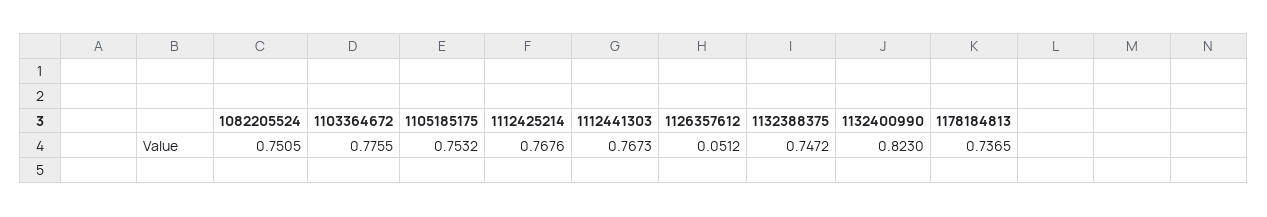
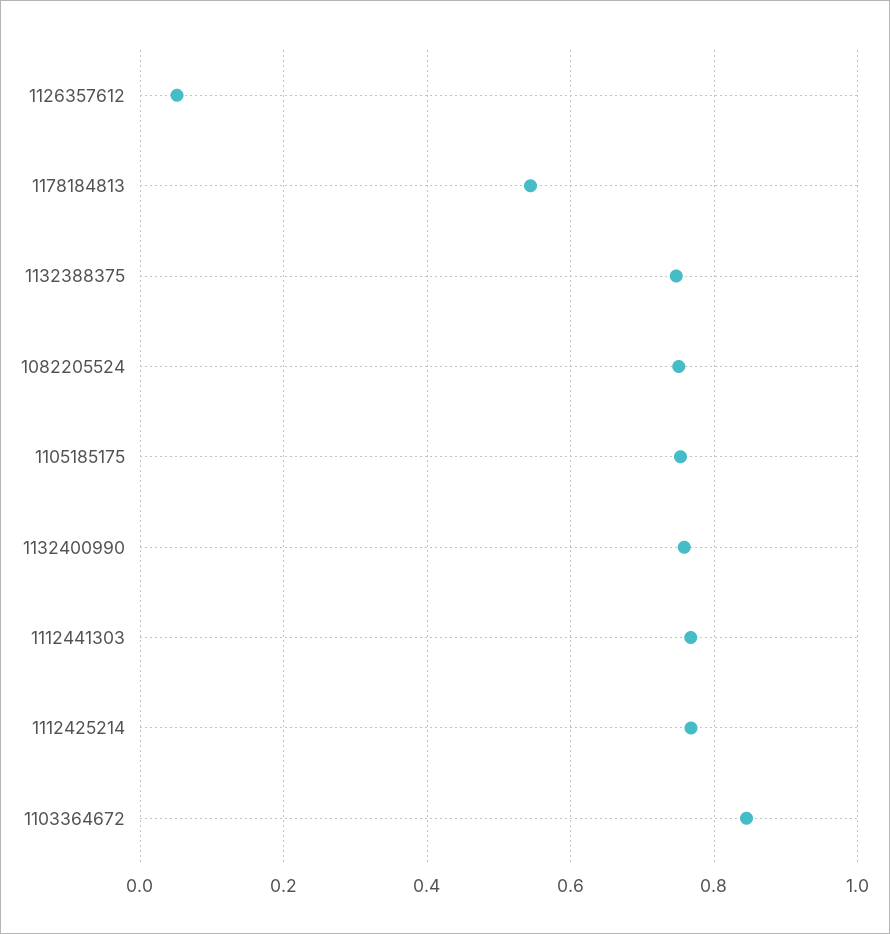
  {
    "1082205524": 0.7505,
-   "1103364672": 0.7755,
+   "1103364672": 0.84,
    "1105185175": 0.7532,
    "1112425214": 0.7676,
    "1112441303": 0.7673,
    "1126357612": 0.0512,
    "1132388375": 0.7472,
-   "1132400990": 0.823,
+   "1132400990": 0.76,
-   "1178184813": 0.7365
+   "1178184813": 0.54
  }

